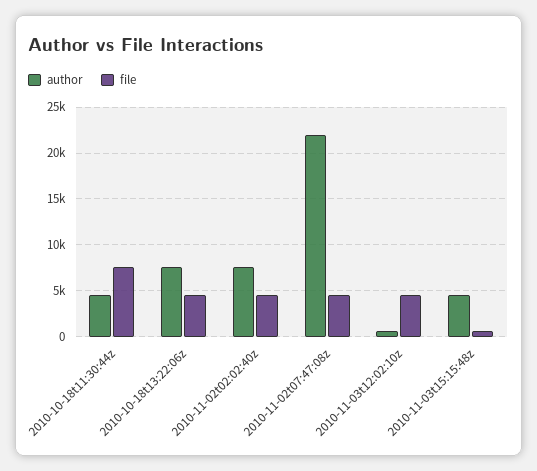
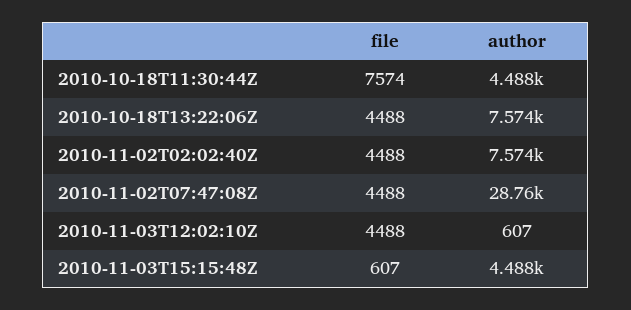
  {
    "author": {
      "2010-10-18t11:30:44z": 4488,
      "2010-10-18t13:22:06z": 7574,
      "2010-11-02t02:02:40z": 7574,
-     "2010-11-02t07:47:08z": 22000,
+     "2010-11-02t07:47:08z": 28760,
      "2010-11-03t12:02:10z": 607,
      "2010-11-03t15:15:48z": 4488
    },
    "file": {
      "2010-10-18t11:30:44z": 7574,
      "2010-10-18t13:22:06z": 4488,
      "2010-11-02t02:02:40z": 4488,
      "2010-11-02t07:47:08z": 4488,
      "2010-11-03t12:02:10z": 4488,
      "2010-11-03t15:15:48z": 607
    }
  }

